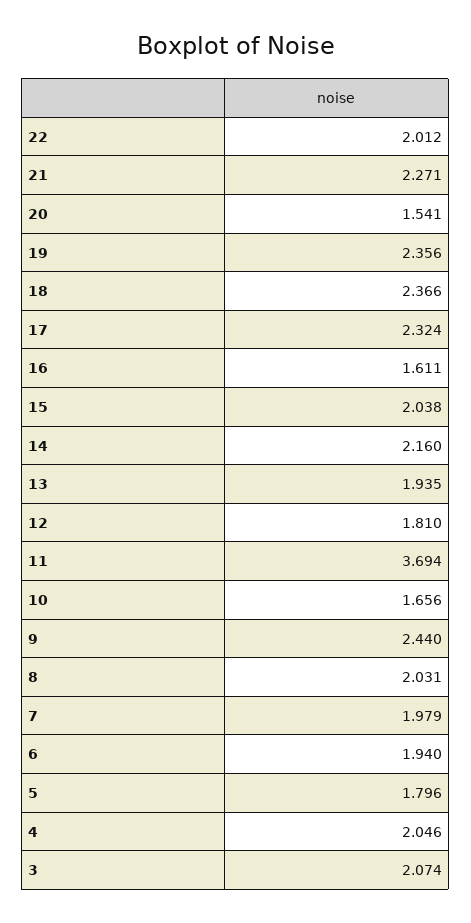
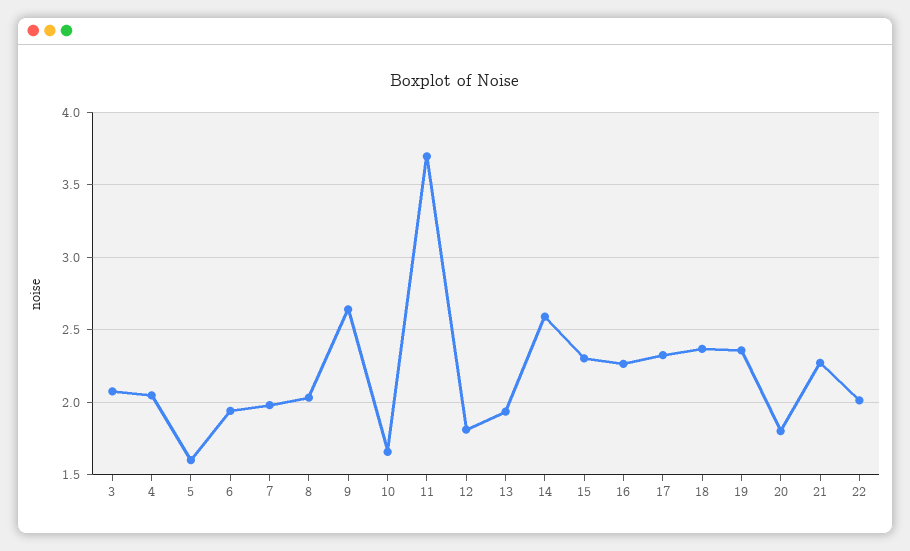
  {
    "22": 2.012,
    "21": 2.271,
-   "20": 1.541,
+   "20": 1.8,
    "19": 2.356,
    "18": 2.366,
    "17": 2.324,
-   "16": 1.611,
+   "16": 2.25,
-   "15": 2.038,
+   "15": 2.3,
-   "14": 2.16,
+   "14": 2.6,
    "13": 1.935,
    "12": 1.81,
    "11": 3.694,
    "10": 1.656,
-   "9": 2.44,
+   "9": 2.65,
    "8": 2.031,
    "7": 1.979,
    "6": 1.94,
-   "5": 1.796,
+   "5": 1.6,
    "4": 2.046,
    "3": 2.074
  }

